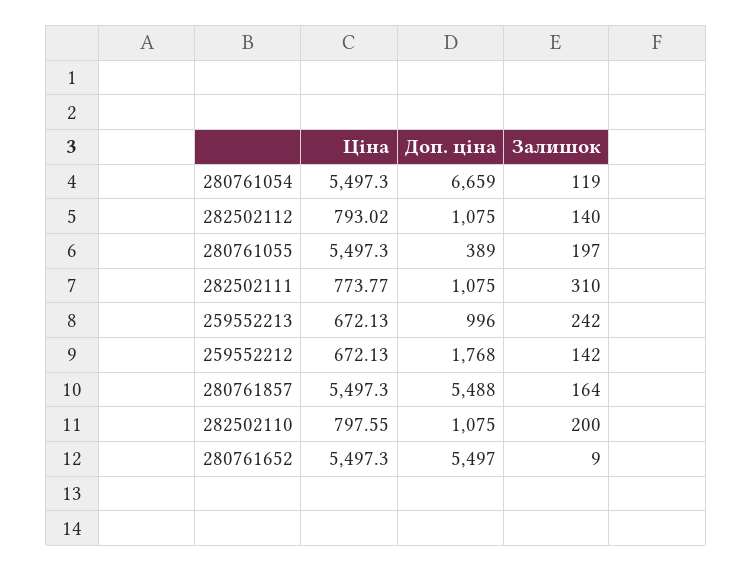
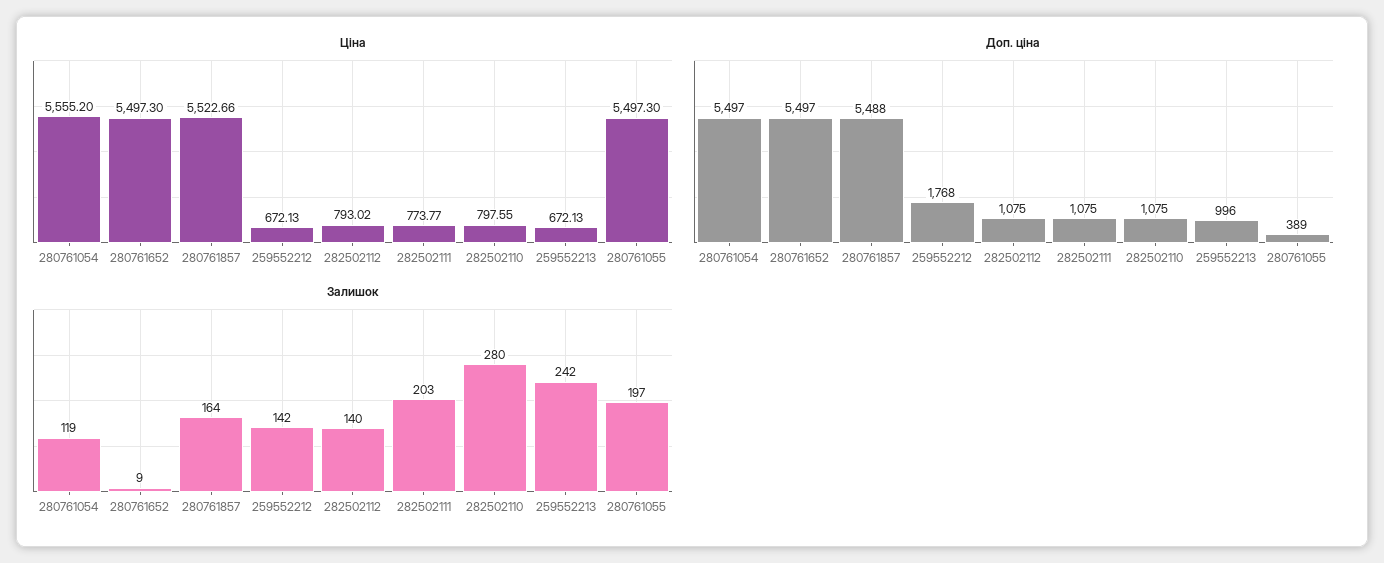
  {
    "Ціна": {
-     "280761054": 5497.3,
+     "280761054": 5555.2,
      "282502112": 793.02,
      "280761055": 5497.3,
      "282502111": 773.77,
      "259552213": 672.13,
      "259552212": 672.13,
-     "280761857": 5497.3,
+     "280761857": 5522.66,
      "282502110": 797.55,
      "280761652": 5497.3
    },
    "Доп. ціна": {
-     "280761054": 6659,
+     "280761054": 5497,
      "282502112": 1075,
      "280761055": 389,
      "282502111": 1075,
      "259552213": 996,
      "259552212": 1768,
      "280761857": 5488,
      "282502110": 1075,
      "280761652": 5497
    },
    "Залишок": {
      "280761054": 119,
      "282502112": 140,
      "280761055": 197,
-     "282502111": 310,
+     "282502111": 203,
      "259552213": 242,
      "259552212": 142,
      "280761857": 164,
-     "282502110": 200,
+     "282502110": 280,
      "280761652": 9
    }
  }

